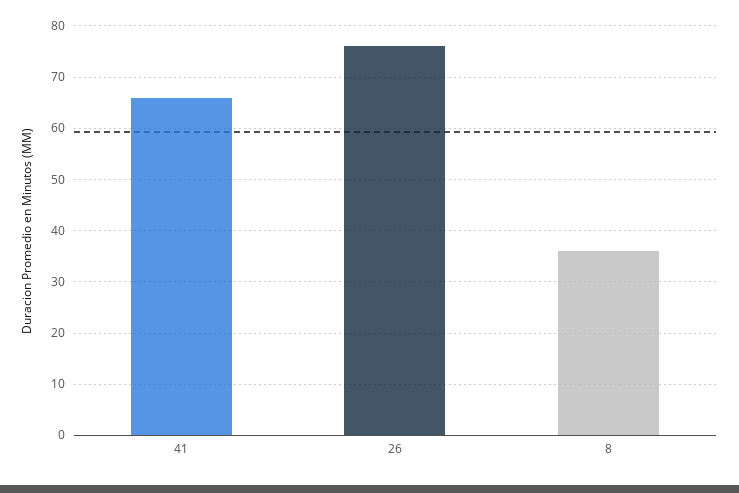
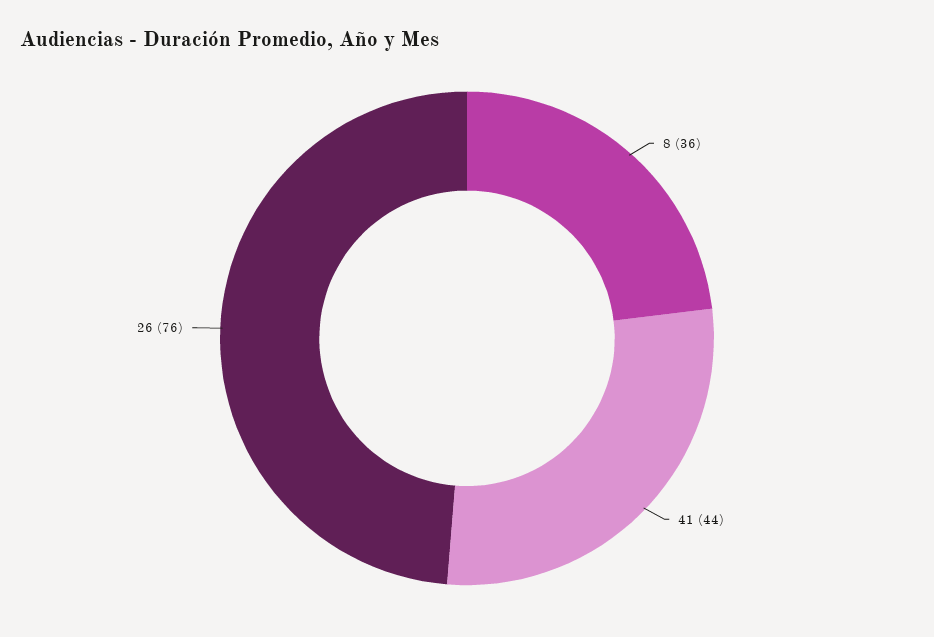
  {
-   "41": 65,
+   "41": 44,
    "26": 76,
    "8": 36
  }

